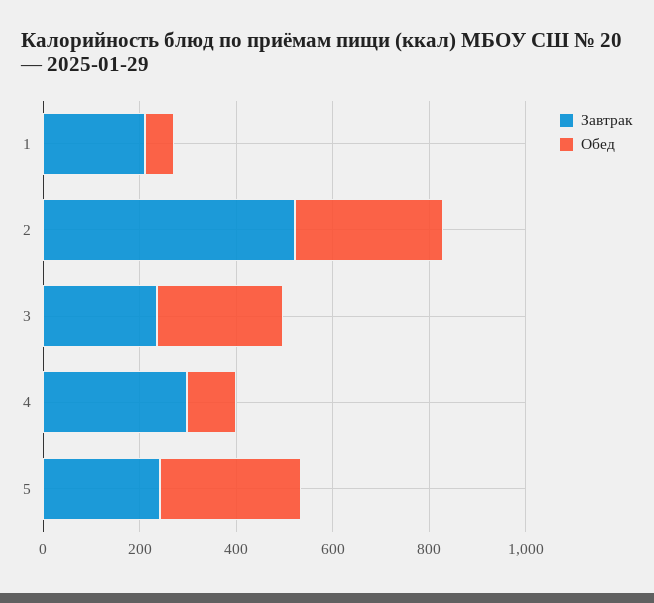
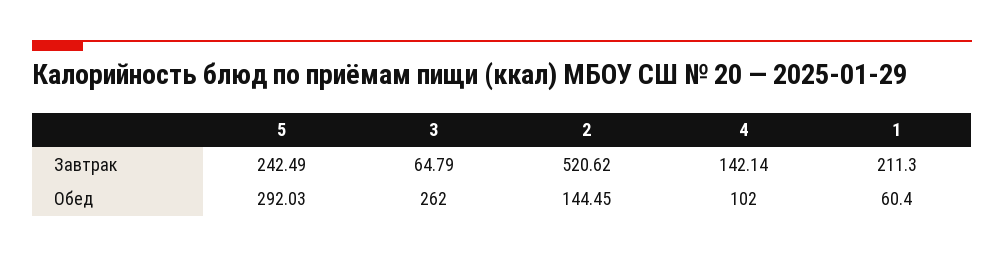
  {
    "Завтрак": {
      "1": 211.3,
      "2": 520.62,
-     "3": 250,
+     "3": 64.79,
-     "4": 300,
+     "4": 142.14,
      "5": 242.49
    },
    "Обед": {
      "1": 60.4,
-     "2": 300,
+     "2": 144.45,
      "3": 262,
      "4": 102,
      "5": 292.03
    }
  }

